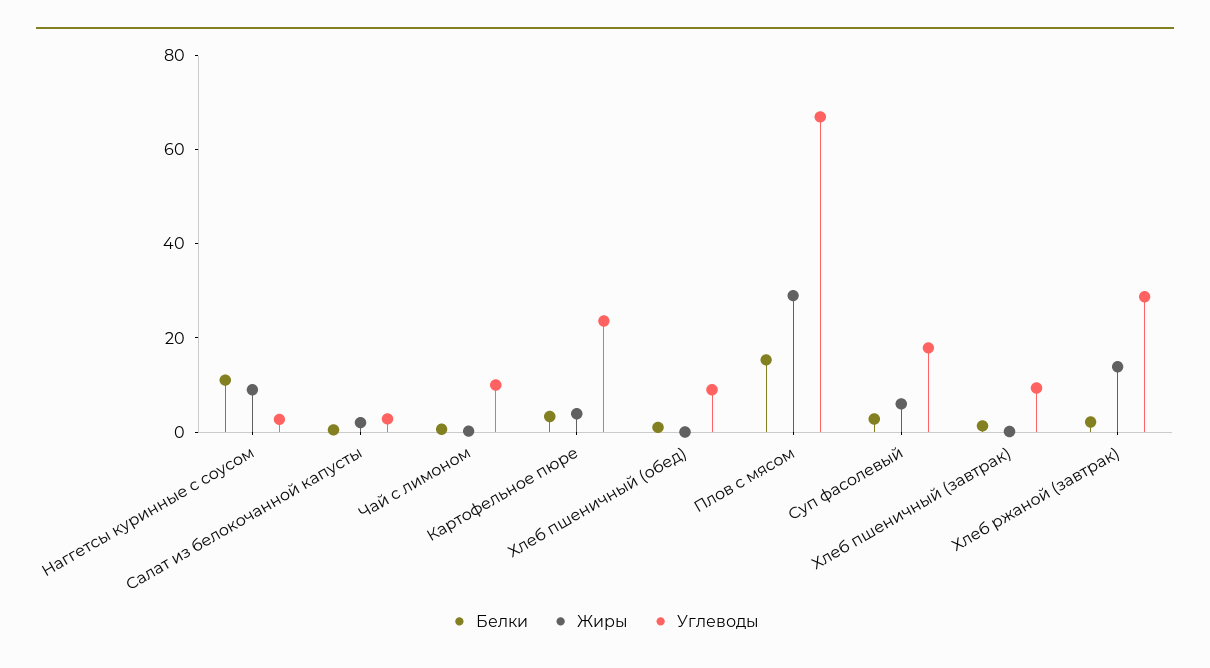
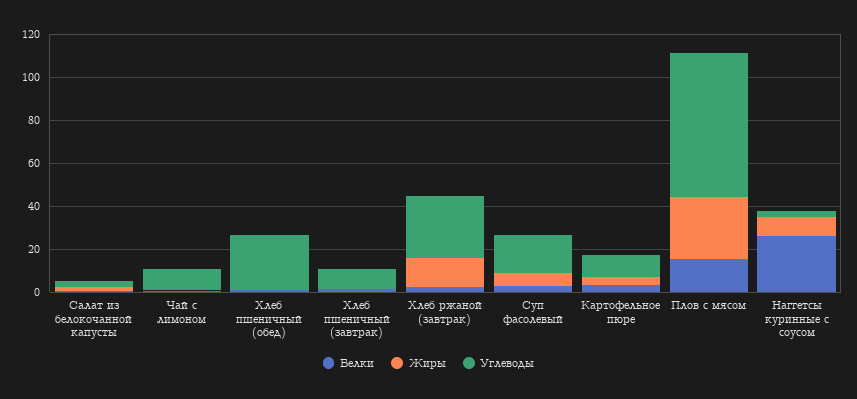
  {
    "Белки": {
-     "Наггетсы куринные с соусом": 10,
+     "Наггетсы куринные с соусом": 25,
      "Салат из белокочанной капусты": 0,
      "Чай с лимоном": 0,
      "Картофельное пюре": 5,
      "Хлеб пшеничный (обед)": 0,
      "Плов с мясом": 15,
      "Суп фасолевый": 5,
      "Хлеб пшеничный (завтрак)": 0,
      "Хлеб ржаной (завтрак)": 0
    },
    "Жиры": {
      "Наггетсы куринные с соусом": 10,
      "Салат из белокочанной капусты": 0,
      "Чай с лимоном": 0,
      "Картофельное пюре": 5,
      "Хлеб пшеничный (обед)": 0,
      "Плов с мясом": 30,
      "Суп фасолевый": 5,
      "Хлеб пшеничный (завтрак)": 0,
      "Хлеб ржаной (завтрак)": 15
    },
    "Углеводы": {
      "Наггетсы куринные с соусом": 5,
      "Салат из белокочанной капусты": 5,
      "Чай с лимоном": 10,
-     "Картофельное пюре": 25,
+     "Картофельное пюре": 10,
-     "Хлеб пшеничный (обед)": 10,
+     "Хлеб пшеничный (обед)": 25,
      "Плов с мясом": 65,
      "Суп фасолевый": 20,
      "Хлеб пшеничный (завтрак)": 10,
      "Хлеб ржаной (завтрак)": 30
    }
  }

